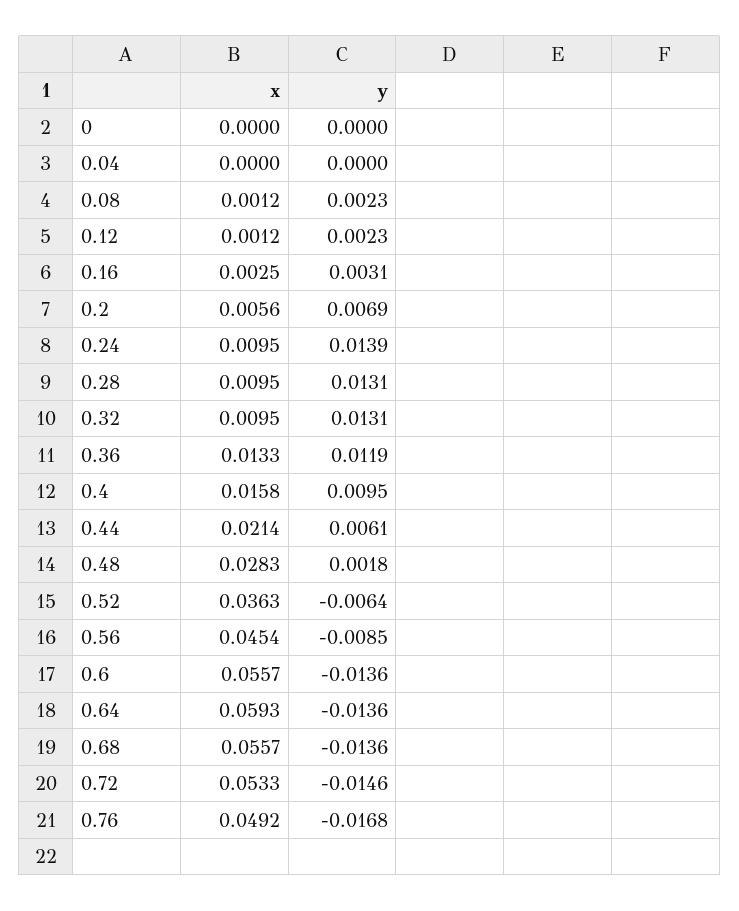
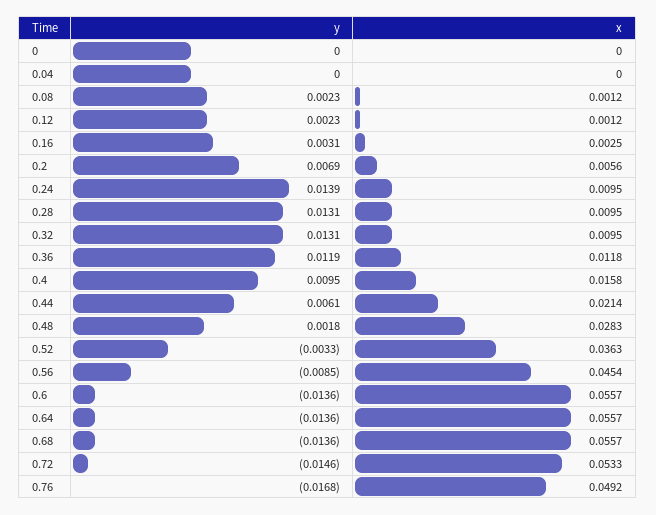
  {
    "x": {
      "0": 0,
      "0.04": 0,
      "0.08": 0.0012,
      "0.12": 0.0012,
      "0.16": 0.0025,
      "0.2": 0.0056,
      "0.24": 0.0095,
      "0.28": 0.0095,
      "0.32": 0.0095,
-     "0.36": 0.0133,
+     "0.36": 0.0118,
      "0.4": 0.0158,
      "0.44": 0.0214,
      "0.48": 0.0283,
      "0.52": 0.0363,
      "0.56": 0.0454,
      "0.6": 0.0557,
-     "0.64": 0.0593,
+     "0.64": 0.0557,
      "0.68": 0.0557,
      "0.72": 0.0533,
      "0.76": 0.0492
    },
    "y": {
      "0": 0,
      "0.04": 0,
      "0.08": 0.0023,
      "0.12": 0.0023,
      "0.16": 0.0031,
      "0.2": 0.0069,
      "0.24": 0.0139,
      "0.28": 0.0131,
      "0.32": 0.0131,
      "0.36": 0.0119,
      "0.4": 0.0095,
      "0.44": 0.0061,
      "0.48": 0.0018,
-     "0.52": -0.0064,
+     "0.52": -0.0033,
      "0.56": -0.0085,
      "0.6": -0.0136,
      "0.64": -0.0136,
      "0.68": -0.0136,
      "0.72": -0.0146,
      "0.76": -0.0168
    }
  }

